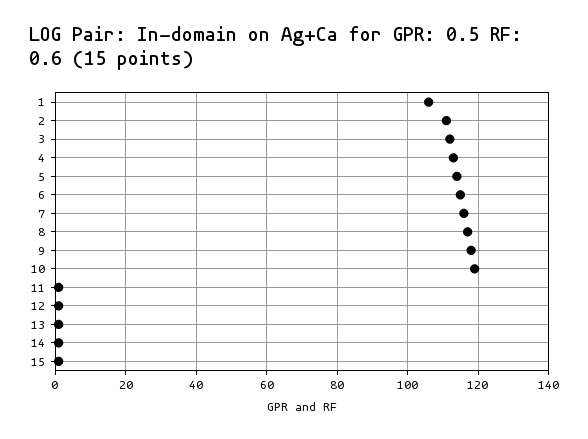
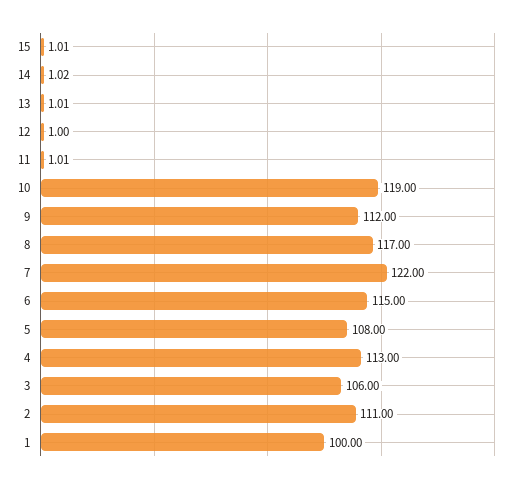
  {
-   "1": 106,
+   "1": 100,
    "2": 111,
-   "3": 112,
+   "3": 106,
    "4": 113,
-   "5": 114,
+   "5": 108,
    "6": 115,
-   "7": 116,
+   "7": 122,
    "8": 117,
-   "9": 118,
+   "9": 112,
    "10": 119,
    "11": 1.01,
    "12": 1,
    "13": 1.01,
    "14": 1.02,
    "15": 1.01
  }

